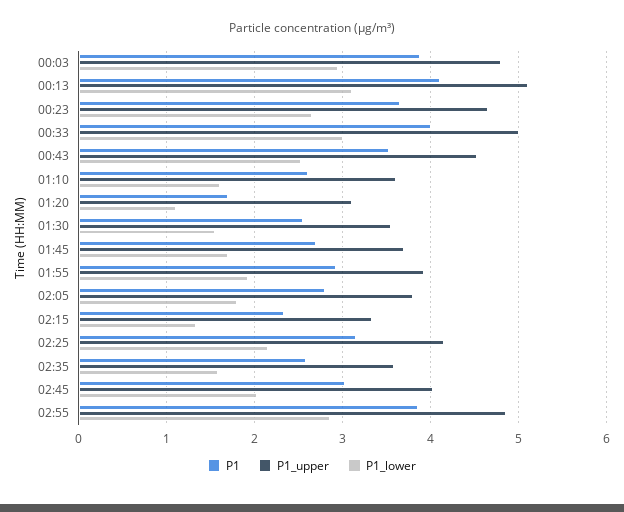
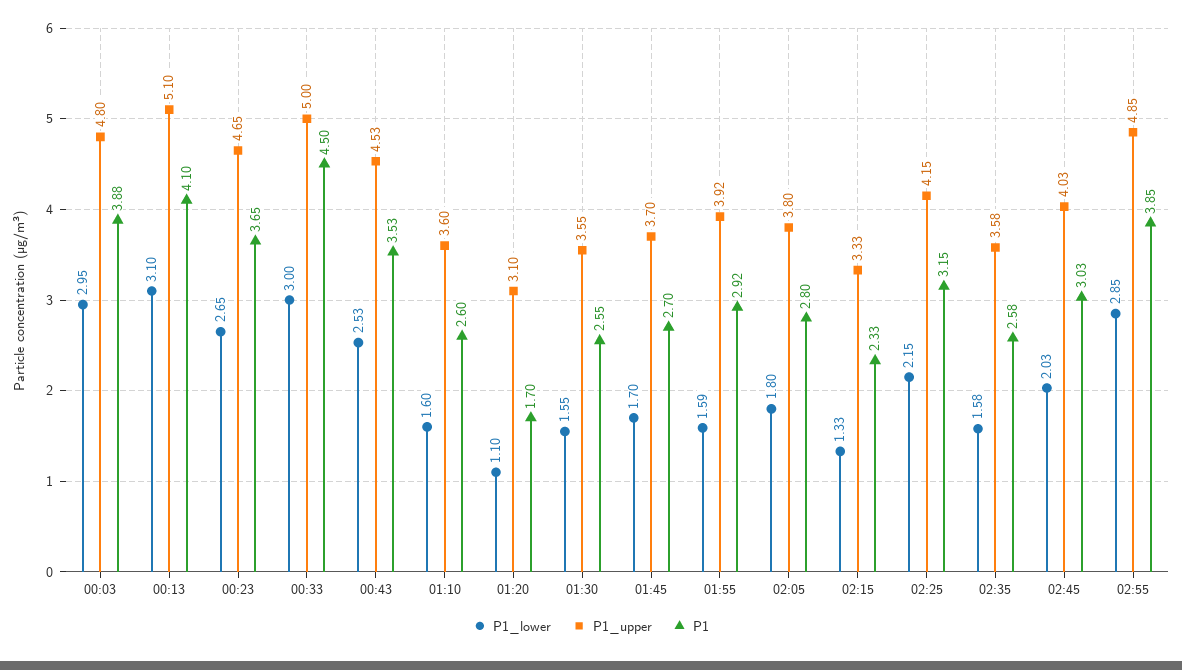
  {
    "P1": {
      "00:03": 3.88,
      "00:13": 4.1,
      "00:23": 3.65,
-     "00:33": 4,
+     "00:33": 4.5,
      "00:43": 3.53,
      "01:10": 2.6,
      "01:20": 1.7,
      "01:30": 2.55,
      "01:45": 2.7,
      "01:55": 2.92,
      "02:05": 2.8,
      "02:15": 2.33,
      "02:25": 3.15,
      "02:35": 2.58,
      "02:45": 3.03,
      "02:55": 3.85
    },
    "P1_upper": {
      "00:03": 4.8,
      "00:13": 5.1,
      "00:23": 4.65,
      "00:33": 5,
      "00:43": 4.53,
      "01:10": 3.6,
      "01:20": 3.1,
      "01:30": 3.55,
      "01:45": 3.7,
      "01:55": 3.92,
      "02:05": 3.8,
      "02:15": 3.33,
      "02:25": 4.15,
      "02:35": 3.58,
      "02:45": 4.03,
      "02:55": 4.85
    },
    "P1_lower": {
      "00:03": 2.95,
      "00:13": 3.1,
      "00:23": 2.65,
      "00:33": 3,
      "00:43": 2.53,
      "01:10": 1.6,
      "01:20": 1.1,
      "01:30": 1.55,
      "01:45": 1.7,
-     "01:55": 1.9,
+     "01:55": 1.59,
      "02:05": 1.8,
      "02:15": 1.33,
      "02:25": 2.15,
      "02:35": 1.58,
      "02:45": 2.03,
      "02:55": 2.85
    }
  }

